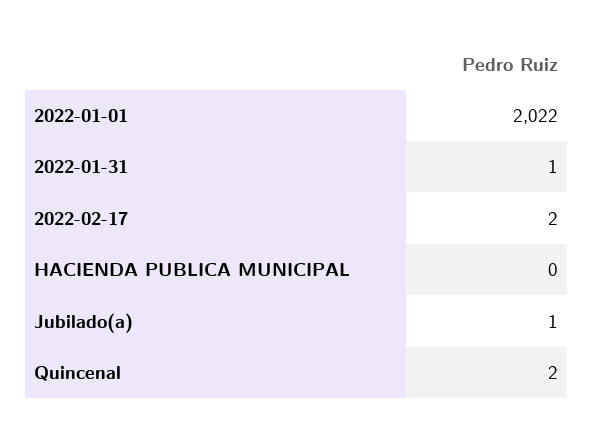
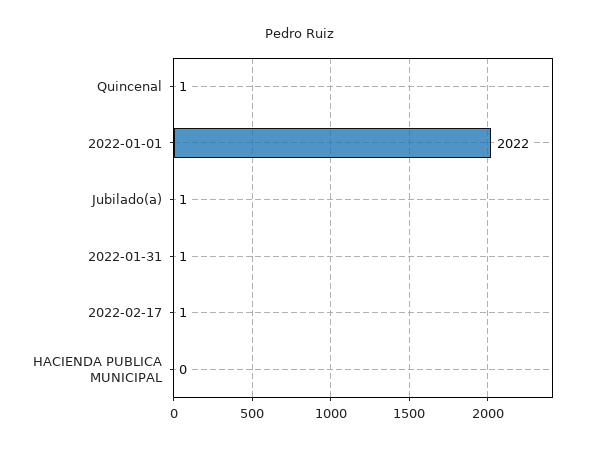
  {
    "2022-01-01": 2022,
    "2022-01-31": 1,
-   "2022-02-17": 2,
+   "2022-02-17": 1,
    "HACIENDA PUBLICA MUNICIPAL": 0,
    "Jubilado(a)": 1,
-   "Quincenal": 2
+   "Quincenal": 1
  }

